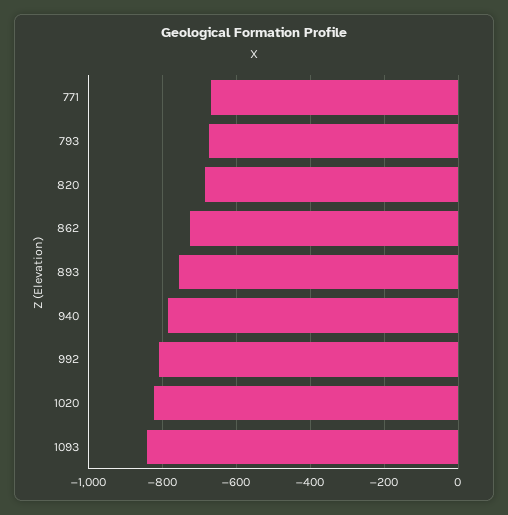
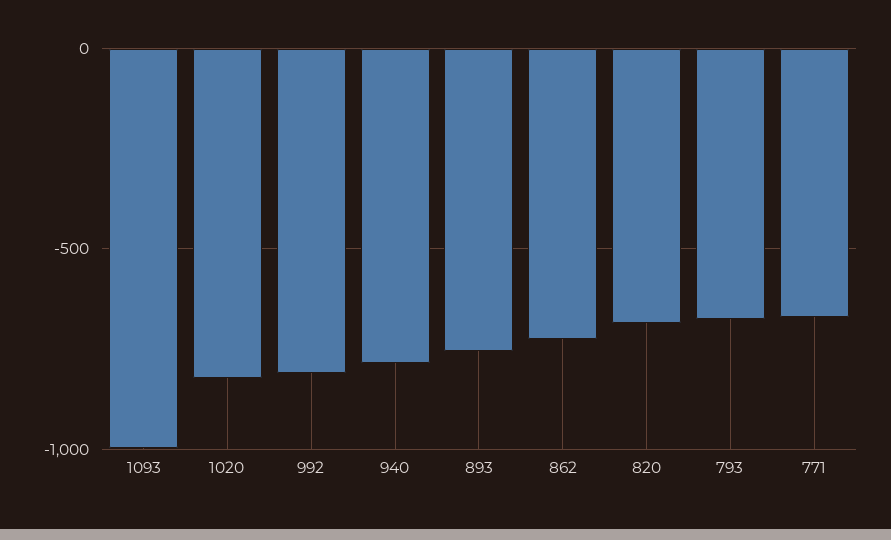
  {
    "771": -680,
    "793": -680,
    "820": -680,
    "862": -720,
    "893": -760,
    "940": -780,
    "992": -820,
    "1020": -820,
-   "1093": -840
+   "1093": -1000
  }

